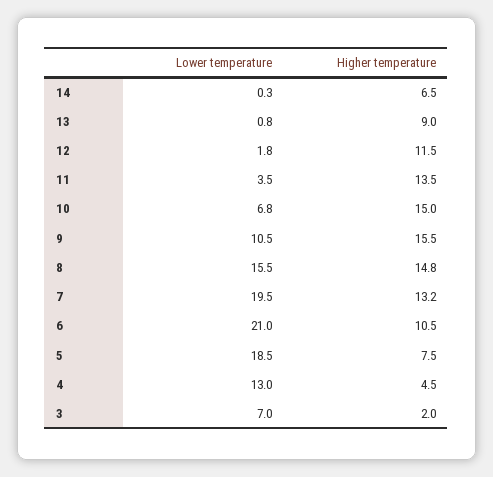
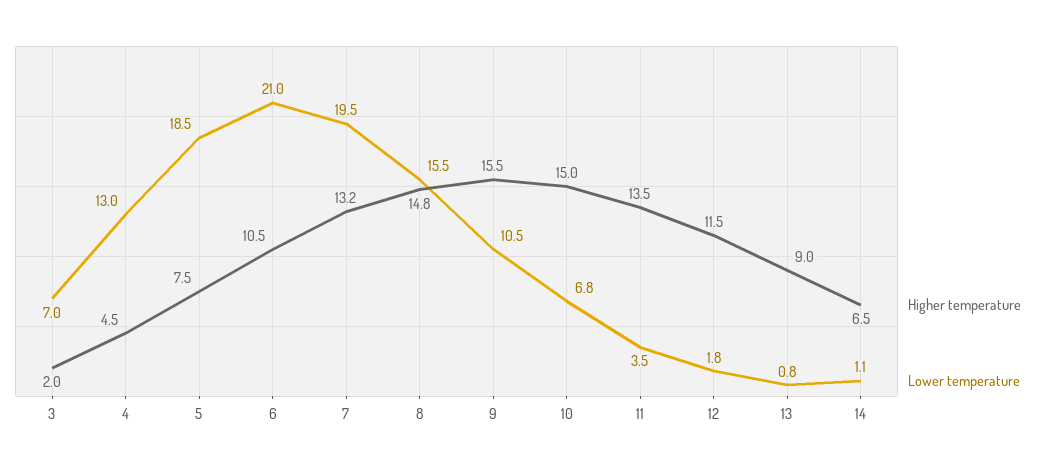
  {
    "Lower temperature": {
-     "14": 0.3,
+     "14": 1.1,
      "13": 0.8,
      "12": 1.8,
      "11": 3.5,
      "10": 6.8,
      "9": 10.5,
      "8": 15.5,
      "7": 19.5,
      "6": 21,
      "5": 18.5,
      "4": 13,
      "3": 7
    },
    "Higher temperature": {
      "14": 6.5,
      "13": 9,
      "12": 11.5,
      "11": 13.5,
      "10": 15,
      "9": 15.5,
      "8": 14.8,
      "7": 13.2,
      "6": 10.5,
      "5": 7.5,
      "4": 4.5,
      "3": 2
    }
  }

